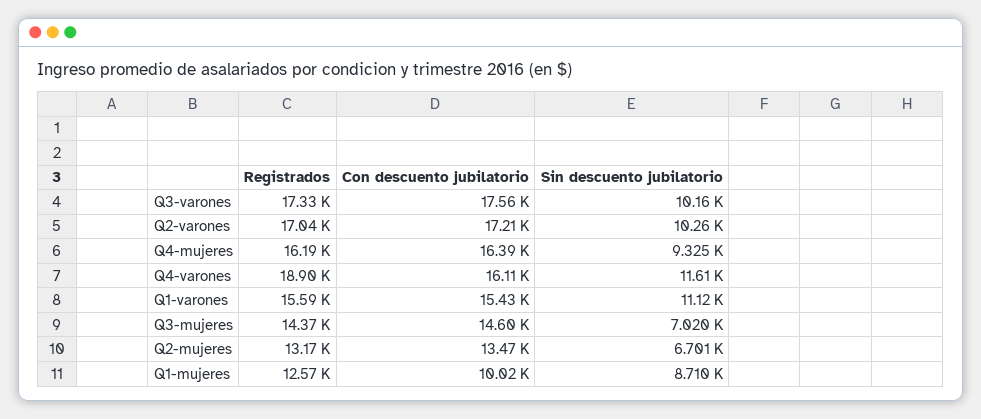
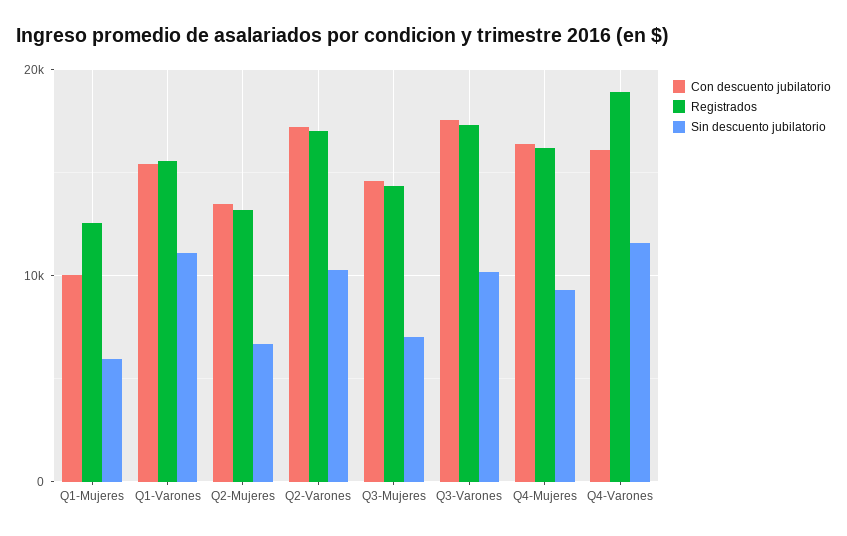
  {
    "Registrados": {
      "Q3-varones": 17330,
      "Q2-varones": 17040,
      "Q4-mujeres": 16190,
      "Q4-varones": 18900,
      "Q1-varones": 15590,
      "Q3-mujeres": 14370,
      "Q2-mujeres": 13170,
      "Q1-mujeres": 12570
    },
    "Con descuento jubilatorio": {
      "Q3-varones": 17560,
      "Q2-varones": 17210,
      "Q4-mujeres": 16390,
      "Q4-varones": 16110,
      "Q1-varones": 15430,
      "Q3-mujeres": 14600,
      "Q2-mujeres": 13470,
      "Q1-mujeres": 10020
    },
    "Sin descuento jubilatorio": {
      "Q3-varones": 10160,
      "Q2-varones": 10260,
      "Q4-mujeres": 9325,
      "Q4-varones": 11610,
      "Q1-varones": 11120,
      "Q3-mujeres": 7020,
      "Q2-mujeres": 6701,
-     "Q1-mujeres": 8710
+     "Q1-mujeres": 6000
    }
  }

